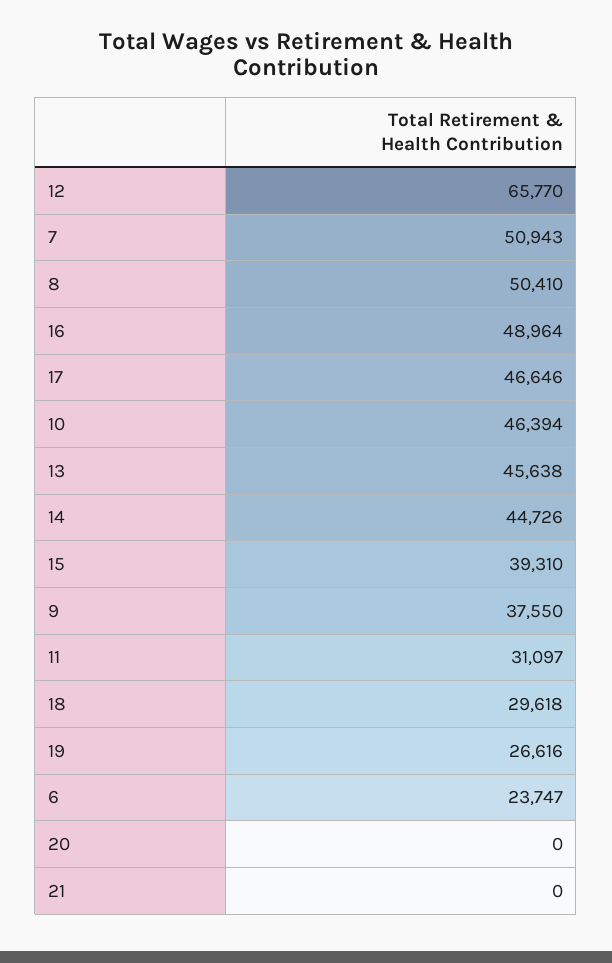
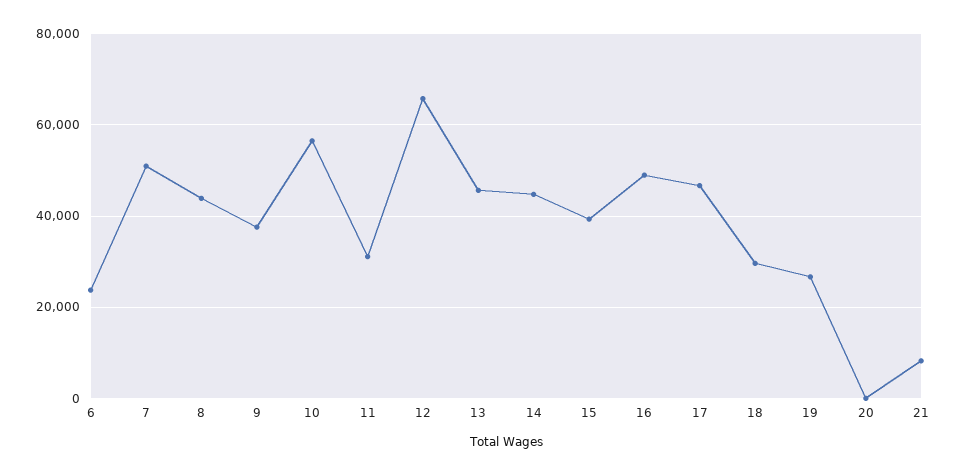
  {
    "12": 65770,
    "7": 50943,
-   "8": 50410,
+   "8": 44000,
    "16": 48964,
    "17": 46646,
-   "10": 46394,
+   "10": 56000,
    "13": 45638,
    "14": 44726,
    "15": 39310,
    "9": 37550,
    "11": 31097,
    "18": 29618,
    "19": 26616,
    "6": 23747,
    "20": 0,
-   "21": 0
+   "21": 8000
  }

